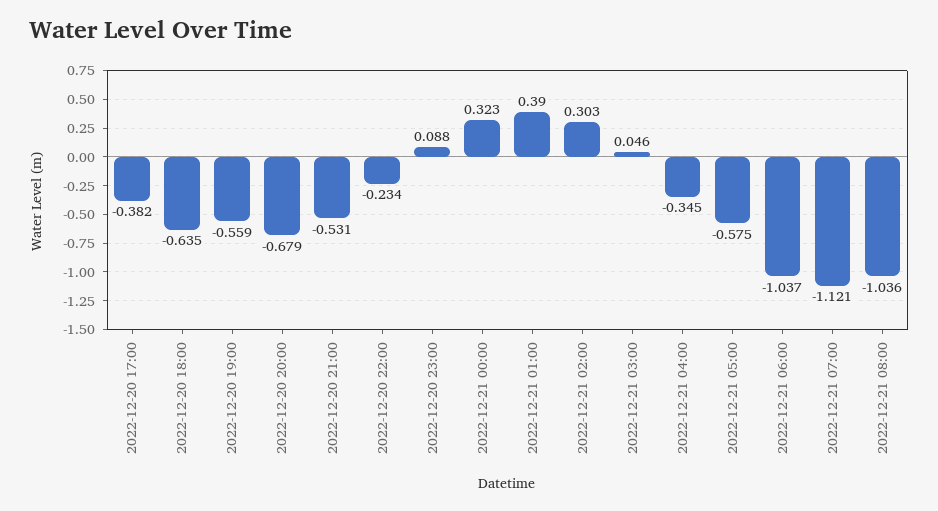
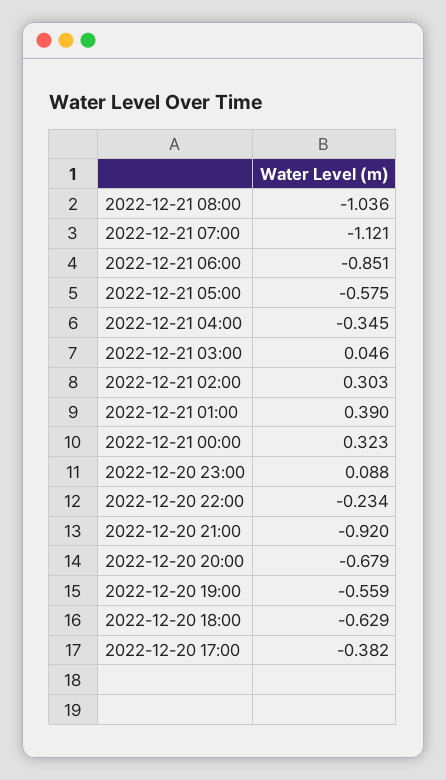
  {
    "2022-12-20 17:00": -0.382,
-   "2022-12-20 18:00": -0.635,
+   "2022-12-20 18:00": -0.629,
    "2022-12-20 19:00": -0.559,
    "2022-12-20 20:00": -0.679,
-   "2022-12-20 21:00": -0.531,
+   "2022-12-20 21:00": -0.92,
    "2022-12-20 22:00": -0.234,
    "2022-12-20 23:00": 0.088,
    "2022-12-21 00:00": 0.323,
    "2022-12-21 01:00": 0.39,
    "2022-12-21 02:00": 0.303,
    "2022-12-21 03:00": 0.046,
    "2022-12-21 04:00": -0.345,
    "2022-12-21 05:00": -0.575,
-   "2022-12-21 06:00": -1.037,
+   "2022-12-21 06:00": -0.851,
    "2022-12-21 07:00": -1.121,
    "2022-12-21 08:00": -1.036
  }

